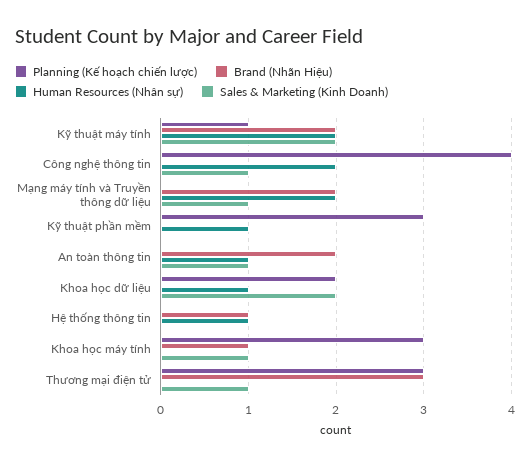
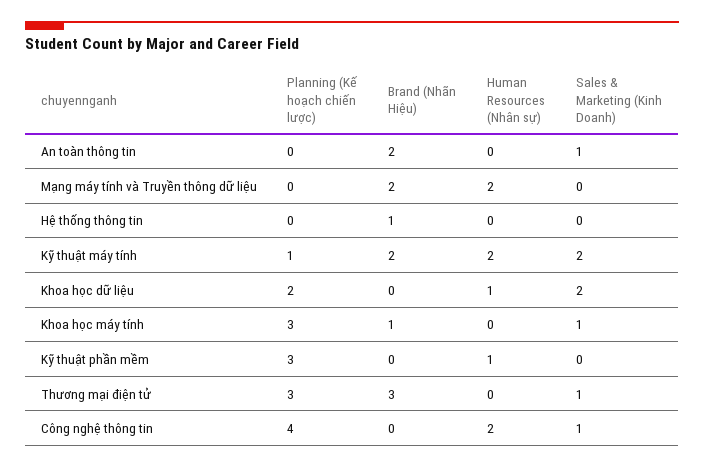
  {
    "Planning (Kế hoạch chiến lược)": {
      "Kỹ thuật máy tính": 1,
      "Công nghệ thông tin": 4,
      "Mạng máy tính và Truyền thông dữ liệu": 0,
      "Kỹ thuật phần mềm": 3,
      "An toàn thông tin": 0,
      "Khoa học dữ liệu": 2,
      "Hệ thống thông tin": 0,
      "Khoa học máy tính": 3,
      "Thương mại điện tử": 3
    },
    "Brand (Nhãn Hiệu)": {
      "Kỹ thuật máy tính": 2,
      "Công nghệ thông tin": 0,
      "Mạng máy tính và Truyền thông dữ liệu": 2,
      "Kỹ thuật phần mềm": 0,
      "An toàn thông tin": 2,
      "Khoa học dữ liệu": 0,
      "Hệ thống thông tin": 1,
      "Khoa học máy tính": 1,
      "Thương mại điện tử": 3
    },
    "Human Resources (Nhân sự)": {
      "Kỹ thuật máy tính": 2,
      "Công nghệ thông tin": 2,
      "Mạng máy tính và Truyền thông dữ liệu": 2,
      "Kỹ thuật phần mềm": 1,
-     "An toàn thông tin": 1,
+     "An toàn thông tin": 0,
      "Khoa học dữ liệu": 1,
-     "Hệ thống thông tin": 1,
+     "Hệ thống thông tin": 0,
      "Khoa học máy tính": 0,
      "Thương mại điện tử": 0
    },
    "Sales & Marketing (Kinh Doanh)": {
      "Kỹ thuật máy tính": 2,
      "Công nghệ thông tin": 1,
-     "Mạng máy tính và Truyền thông dữ liệu": 1,
+     "Mạng máy tính và Truyền thông dữ liệu": 0,
      "Kỹ thuật phần mềm": 0,
      "An toàn thông tin": 1,
      "Khoa học dữ liệu": 2,
      "Hệ thống thông tin": 0,
      "Khoa học máy tính": 1,
      "Thương mại điện tử": 1
    }
  }

